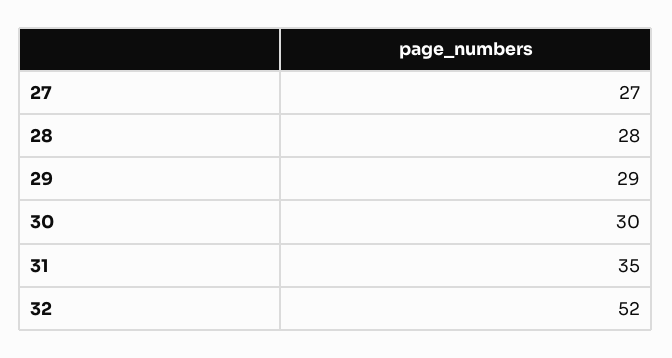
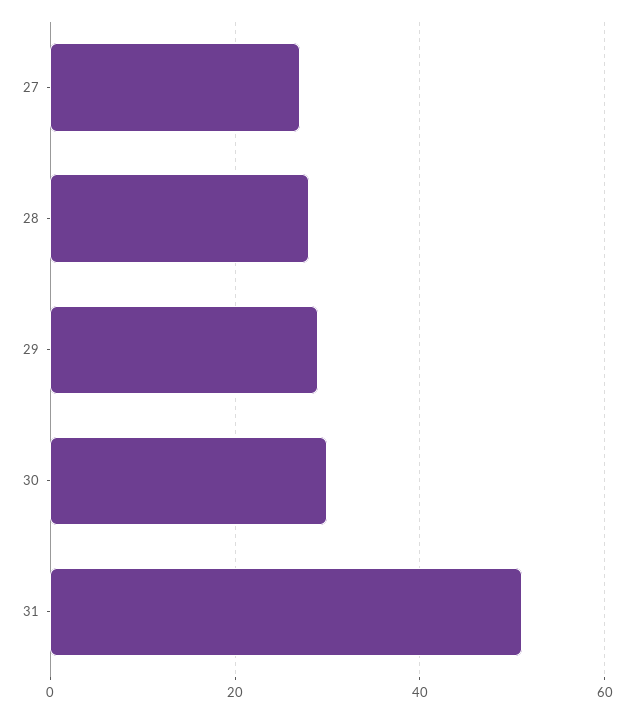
  {
    "27": 27,
    "28": 28,
    "29": 29,
    "30": 30,
-   "31": 35,
+   "31": 50
-   "32": 52
  }

